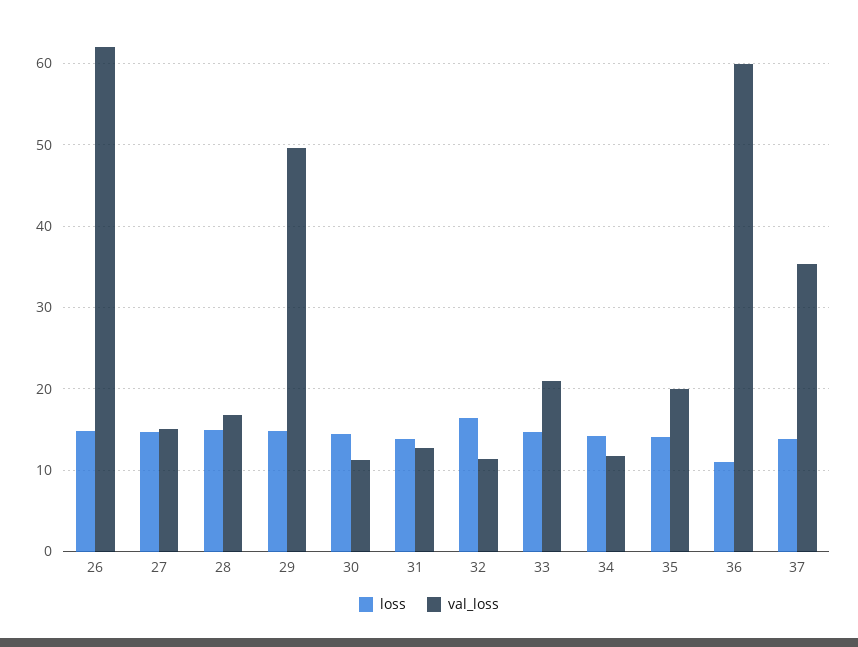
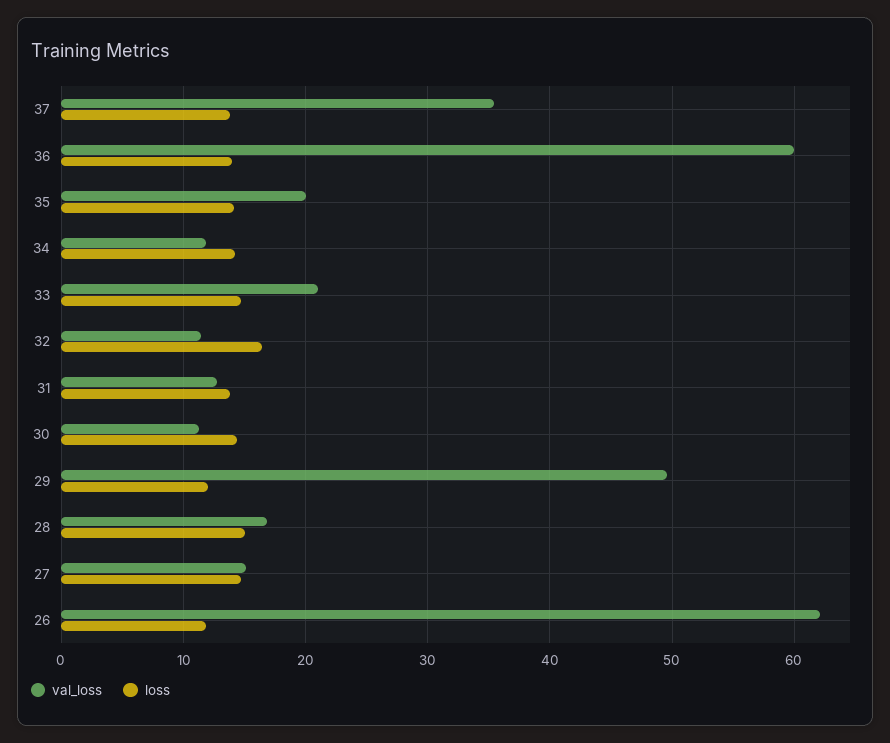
  {
    "loss": {
-     "26": 15,
+     "26": 12,
      "27": 15,
      "28": 15,
-     "29": 15,
+     "29": 12,
      "30": 14,
      "31": 14,
      "32": 16,
      "33": 15,
      "34": 14,
      "35": 14,
-     "36": 11,
+     "36": 14,
      "37": 14
    },
    "val_loss": {
      "26": 62,
      "27": 15,
      "28": 17,
      "29": 50,
      "30": 11,
      "31": 13,
      "32": 11,
      "33": 21,
      "34": 12,
      "35": 20,
      "36": 60,
      "37": 35
    }
  }

